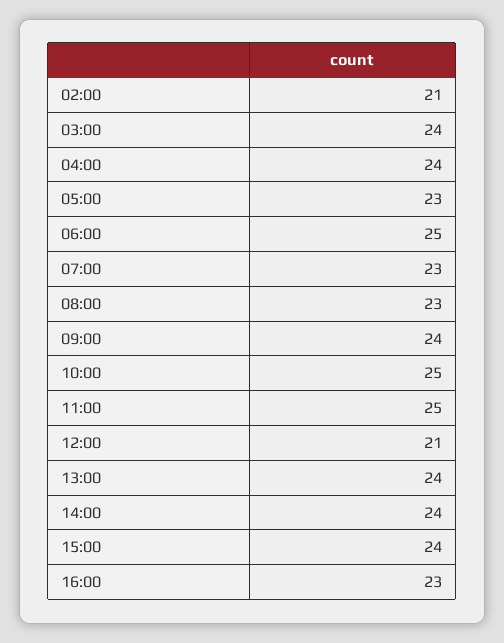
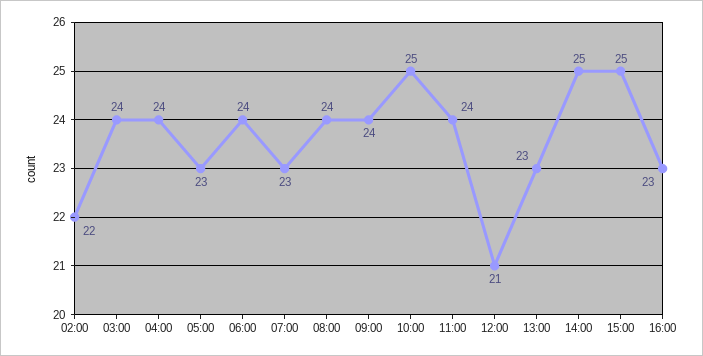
  {
-   "02:00": 21,
+   "02:00": 22,
    "03:00": 24,
    "04:00": 24,
    "05:00": 23,
-   "06:00": 25,
+   "06:00": 24,
    "07:00": 23,
-   "08:00": 23,
+   "08:00": 24,
    "09:00": 24,
    "10:00": 25,
-   "11:00": 25,
+   "11:00": 24,
    "12:00": 21,
-   "13:00": 24,
+   "13:00": 23,
-   "14:00": 24,
+   "14:00": 25,
-   "15:00": 24,
+   "15:00": 25,
    "16:00": 23
  }

